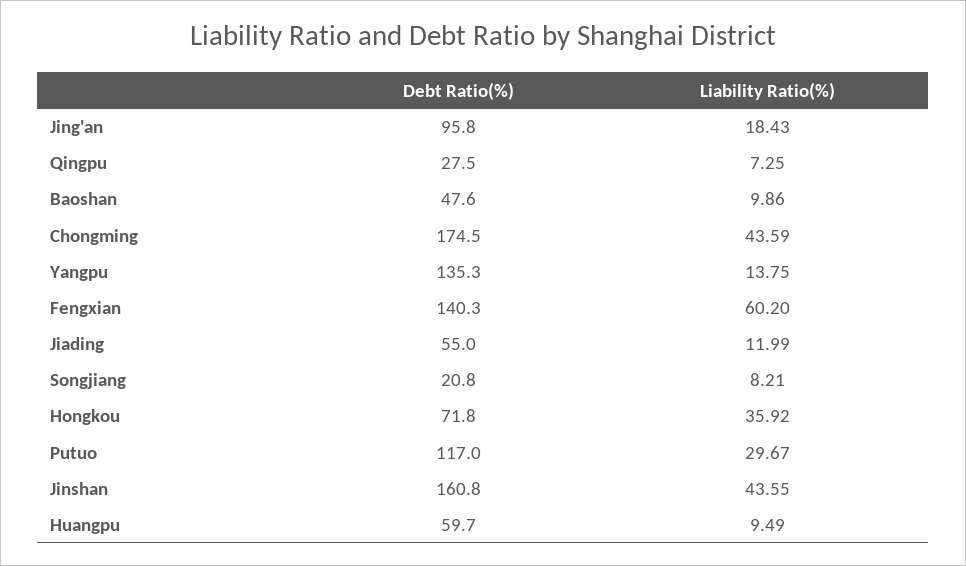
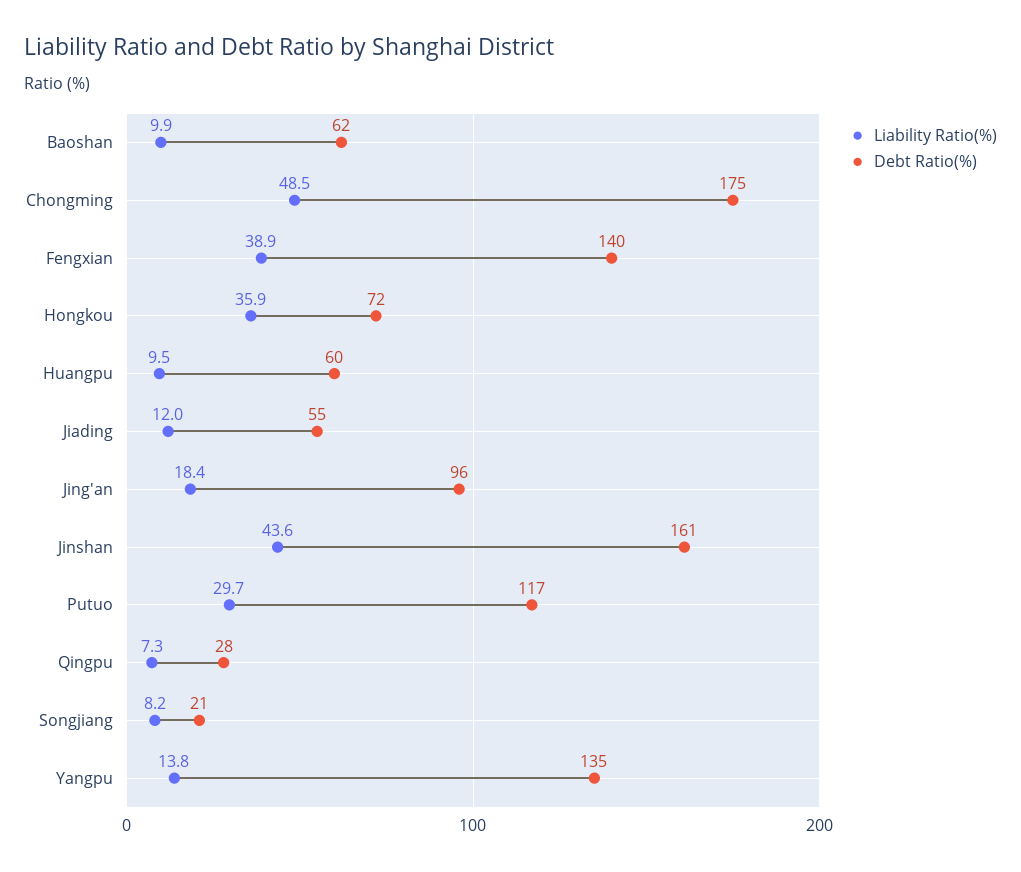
  {
    "Debt Ratio(%)": {
      "Jing'an": 95.8,
      "Qingpu": 27.5,
-     "Baoshan": 47.6,
+     "Baoshan": 62,
      "Chongming": 174.5,
      "Yangpu": 135.3,
      "Fengxian": 140.3,
      "Jiading": 55,
      "Songjiang": 20.8,
      "Hongkou": 71.8,
      "Putuo": 117,
      "Jinshan": 160.8,
      "Huangpu": 59.7
    },
    "Liability Ratio(%)": {
      "Jing'an": 18.43,
      "Qingpu": 7.25,
      "Baoshan": 9.86,
-     "Chongming": 43.59,
+     "Chongming": 48.5,
      "Yangpu": 13.75,
-     "Fengxian": 60.2,
+     "Fengxian": 38.9,
      "Jiading": 11.99,
      "Songjiang": 8.21,
      "Hongkou": 35.92,
      "Putuo": 29.67,
      "Jinshan": 43.55,
      "Huangpu": 9.49
    }
  }

